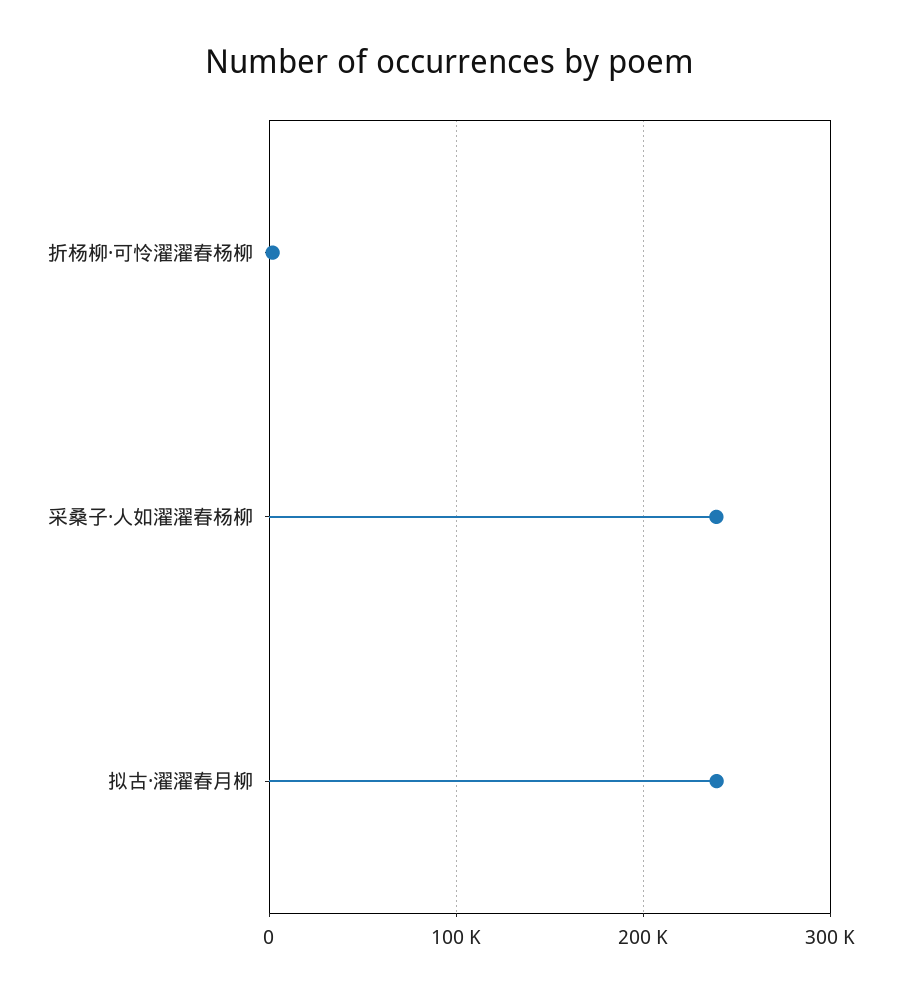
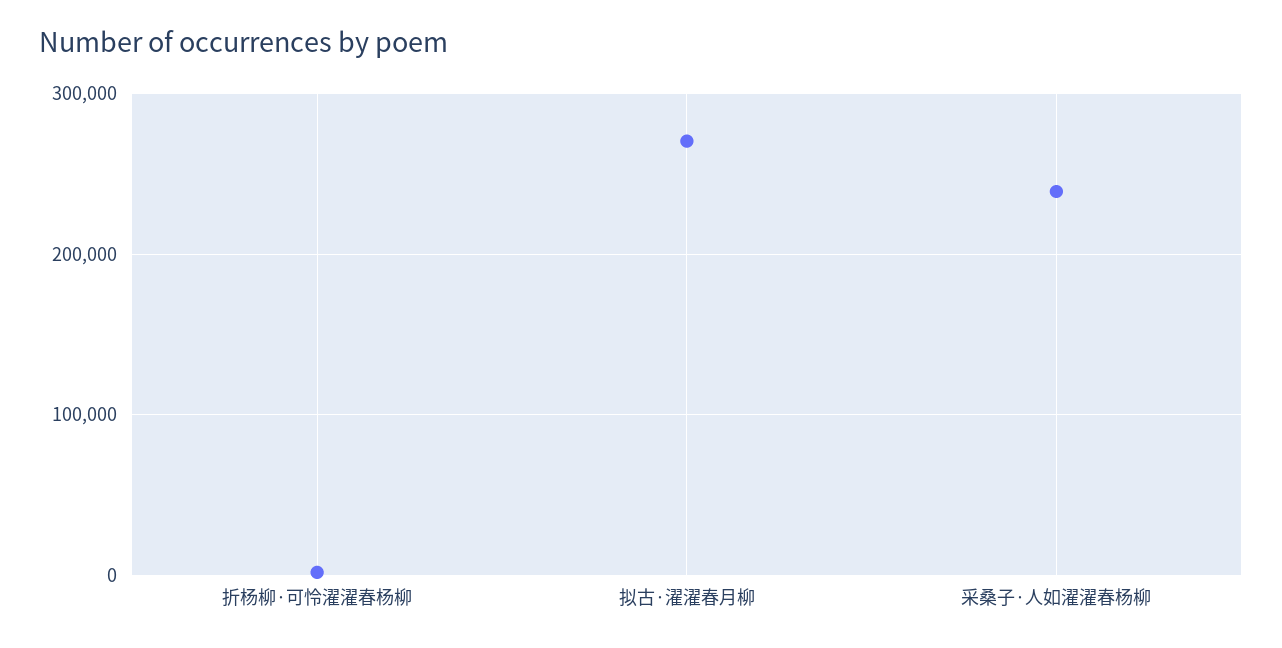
  {
    "折杨柳·可怜濯濯春杨柳": 0,
    "采桑子·人如濯濯春杨柳": 240000,
-   "拟古·濯濯春月柳": 240000
+   "拟古·濯濯春月柳": 270000
  }

